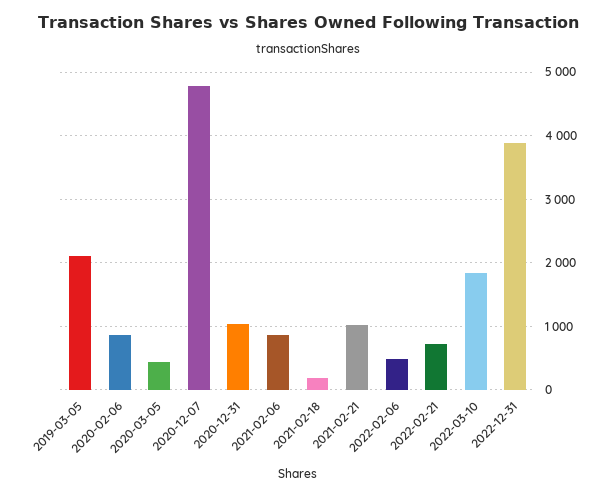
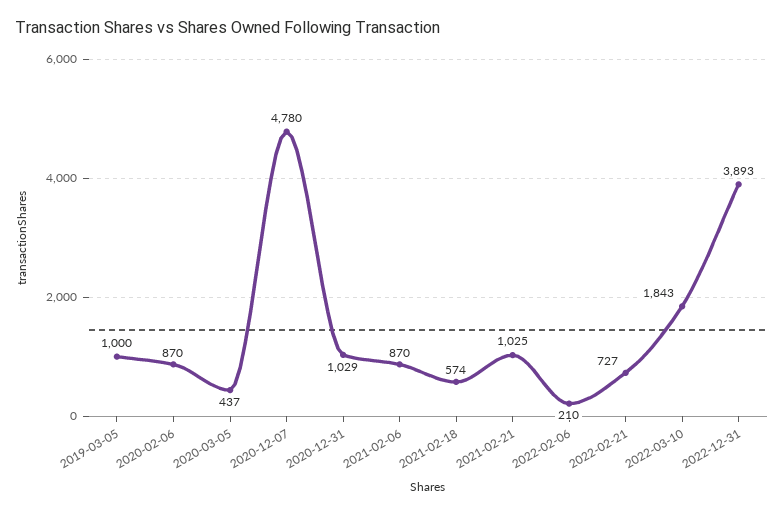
  {
-   "2019-03-05": 2100,
+   "2019-03-05": 1000,
    "2020-02-06": 870,
    "2020-03-05": 437,
    "2020-12-07": 4780,
    "2020-12-31": 1029,
    "2021-02-06": 870,
-   "2021-02-18": 200,
+   "2021-02-18": 574,
    "2021-02-21": 1025,
-   "2022-02-06": 500,
+   "2022-02-06": 210,
    "2022-02-21": 727,
    "2022-03-10": 1843,
    "2022-12-31": 3893
  }

